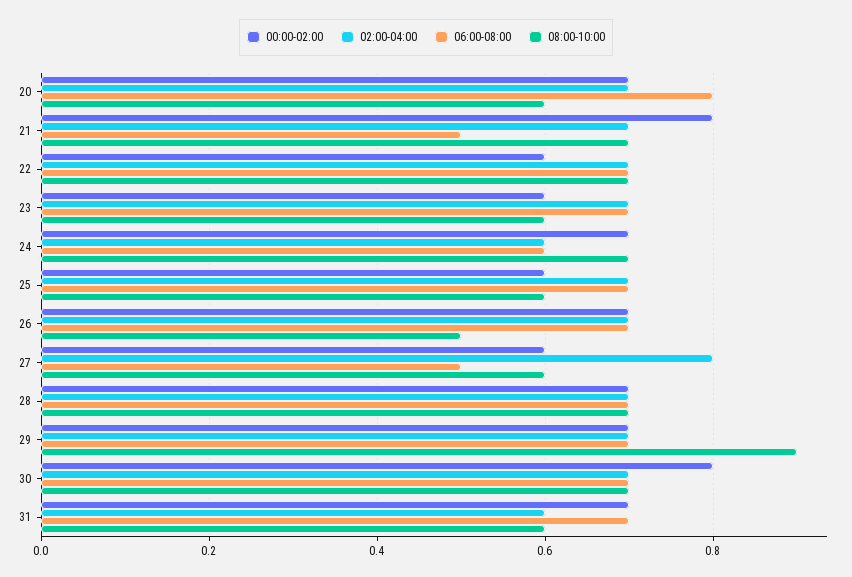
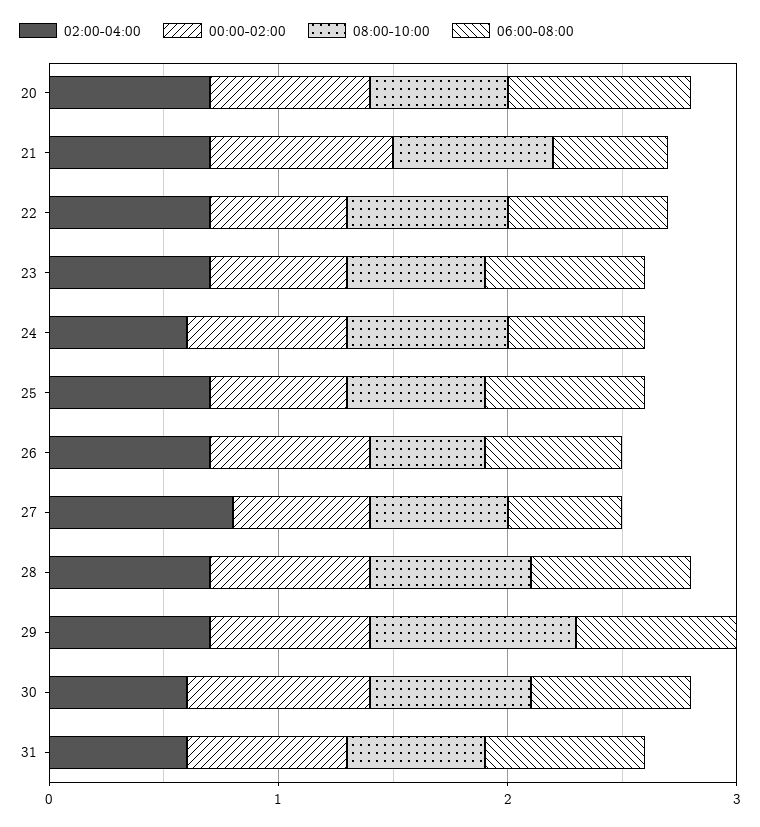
  {
    "00:00-02:00": {
      "20": 0.7,
      "21": 0.8,
      "22": 0.6,
      "23": 0.6,
      "24": 0.7,
      "25": 0.6,
      "26": 0.7,
      "27": 0.6,
      "28": 0.7,
      "29": 0.7,
      "30": 0.8,
      "31": 0.7
    },
    "02:00-04:00": {
      "20": 0.7,
      "21": 0.7,
      "22": 0.7,
      "23": 0.7,
      "24": 0.6,
      "25": 0.7,
      "26": 0.7,
      "27": 0.8,
      "28": 0.7,
      "29": 0.7,
-     "30": 0.7,
+     "30": 0.6,
      "31": 0.6
    },
    "06:00-08:00": {
      "20": 0.8,
      "21": 0.5,
      "22": 0.7,
      "23": 0.7,
      "24": 0.6,
      "25": 0.7,
-     "26": 0.7,
+     "26": 0.6,
      "27": 0.5,
      "28": 0.7,
      "29": 0.7,
      "30": 0.7,
      "31": 0.7
    },
    "08:00-10:00": {
      "20": 0.6,
      "21": 0.7,
      "22": 0.7,
      "23": 0.6,
      "24": 0.7,
      "25": 0.6,
      "26": 0.5,
      "27": 0.6,
      "28": 0.7,
      "29": 0.9,
      "30": 0.7,
      "31": 0.6
    }
  }

